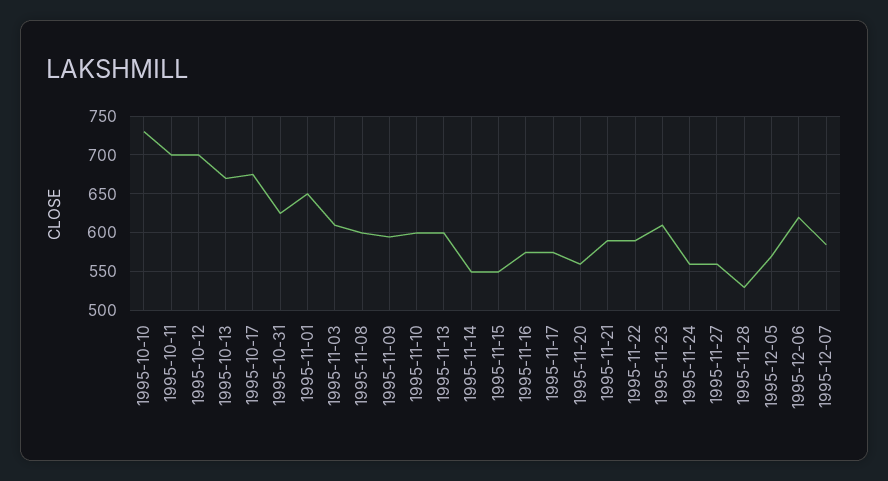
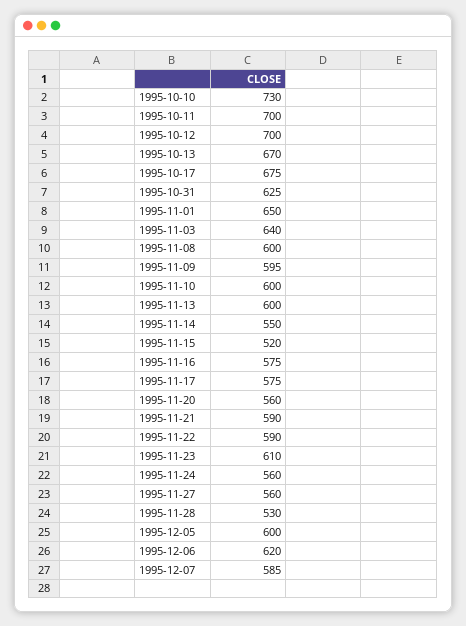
  {
    "1995-10-10": 730,
    "1995-10-11": 700,
    "1995-10-12": 700,
    "1995-10-13": 670,
    "1995-10-17": 675,
    "1995-10-31": 625,
    "1995-11-01": 650,
-   "1995-11-03": 610,
+   "1995-11-03": 640,
    "1995-11-08": 600,
    "1995-11-09": 595,
    "1995-11-10": 600,
    "1995-11-13": 600,
    "1995-11-14": 550,
-   "1995-11-15": 550,
+   "1995-11-15": 520,
    "1995-11-16": 575,
    "1995-11-17": 575,
    "1995-11-20": 560,
    "1995-11-21": 590,
    "1995-11-22": 590,
    "1995-11-23": 610,
    "1995-11-24": 560,
    "1995-11-27": 560,
    "1995-11-28": 530,
-   "1995-12-05": 570,
+   "1995-12-05": 600,
    "1995-12-06": 620,
    "1995-12-07": 585
  }

